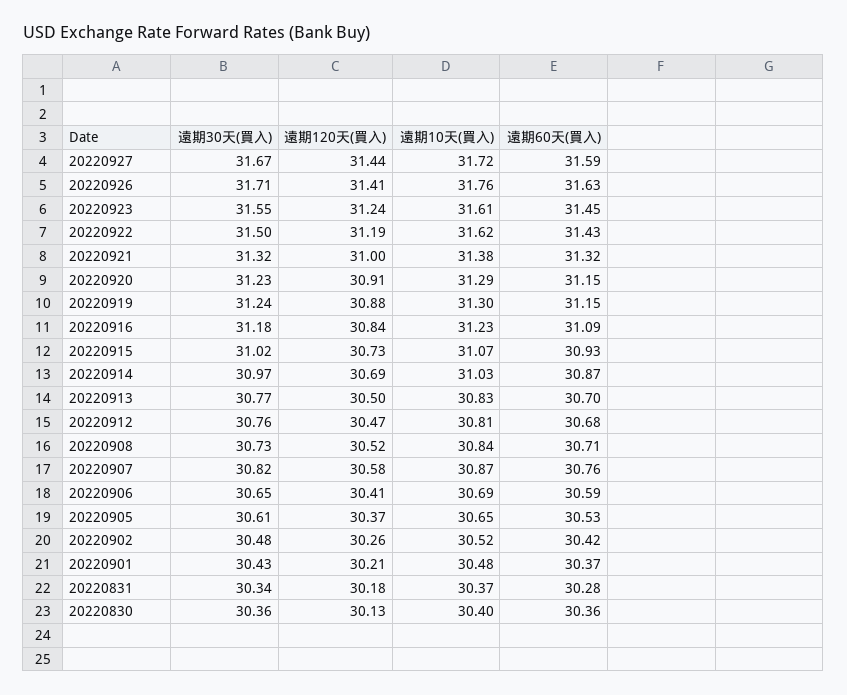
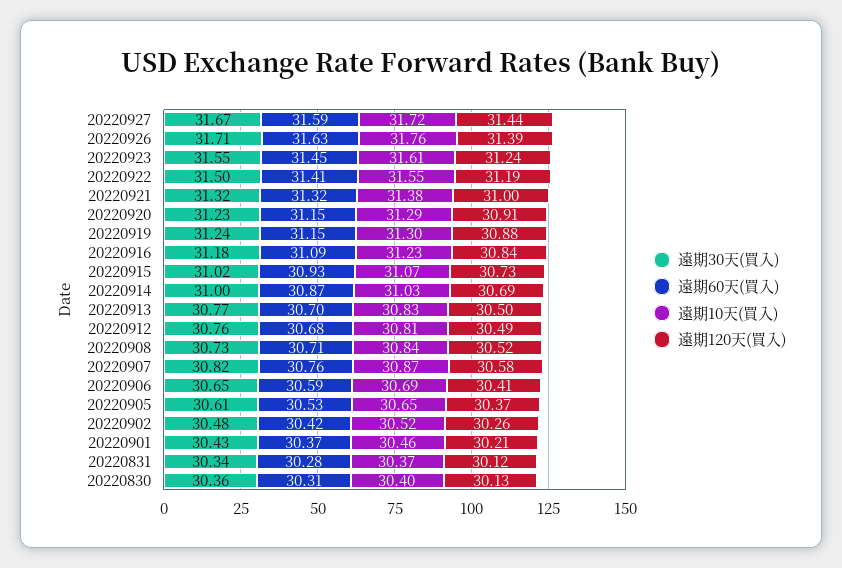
  {
    "遠期30天(買入)": {
      "20220927": 31.67,
      "20220926": 31.71,
      "20220923": 31.55,
      "20220922": 31.5,
      "20220921": 31.32,
      "20220920": 31.23,
      "20220919": 31.24,
      "20220916": 31.18,
      "20220915": 31.02,
-     "20220914": 30.97,
+     "20220914": 31,
      "20220913": 30.77,
      "20220912": 30.76,
      "20220908": 30.73,
      "20220907": 30.82,
      "20220906": 30.65,
      "20220905": 30.61,
      "20220902": 30.48,
      "20220901": 30.43,
      "20220831": 30.34,
      "20220830": 30.36
    },
    "遠期120天(買入)": {
      "20220927": 31.44,
-     "20220926": 31.41,
+     "20220926": 31.39,
      "20220923": 31.24,
      "20220922": 31.19,
      "20220921": 31,
      "20220920": 30.91,
      "20220919": 30.88,
      "20220916": 30.84,
      "20220915": 30.73,
      "20220914": 30.69,
      "20220913": 30.5,
-     "20220912": 30.47,
+     "20220912": 30.49,
      "20220908": 30.52,
      "20220907": 30.58,
      "20220906": 30.41,
      "20220905": 30.37,
      "20220902": 30.26,
      "20220901": 30.21,
-     "20220831": 30.18,
+     "20220831": 30.12,
      "20220830": 30.13
    },
    "遠期10天(買入)": {
      "20220927": 31.72,
      "20220926": 31.76,
      "20220923": 31.61,
-     "20220922": 31.62,
+     "20220922": 31.55,
      "20220921": 31.38,
      "20220920": 31.29,
      "20220919": 31.3,
      "20220916": 31.23,
      "20220915": 31.07,
      "20220914": 31.03,
      "20220913": 30.83,
      "20220912": 30.81,
      "20220908": 30.84,
      "20220907": 30.87,
      "20220906": 30.69,
      "20220905": 30.65,
      "20220902": 30.52,
-     "20220901": 30.48,
+     "20220901": 30.46,
      "20220831": 30.37,
      "20220830": 30.4
    },
    "遠期60天(買入)": {
      "20220927": 31.59,
      "20220926": 31.63,
      "20220923": 31.45,
-     "20220922": 31.43,
+     "20220922": 31.41,
      "20220921": 31.32,
      "20220920": 31.15,
      "20220919": 31.15,
      "20220916": 31.09,
      "20220915": 30.93,
      "20220914": 30.87,
      "20220913": 30.7,
      "20220912": 30.68,
      "20220908": 30.71,
      "20220907": 30.76,
      "20220906": 30.59,
      "20220905": 30.53,
      "20220902": 30.42,
      "20220901": 30.37,
      "20220831": 30.28,
-     "20220830": 30.36
+     "20220830": 30.31
    }
  }

